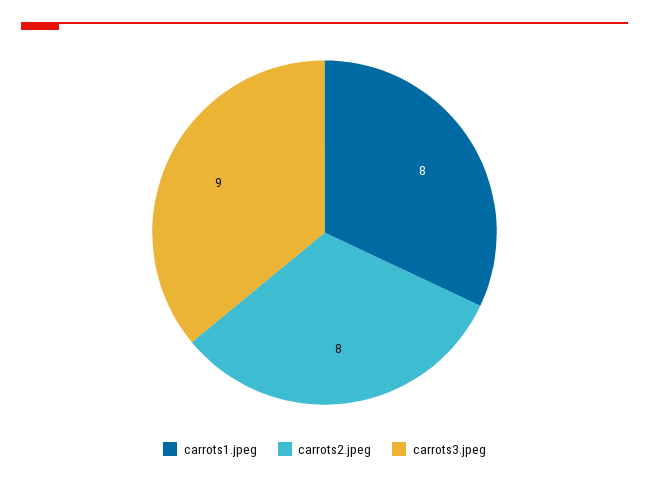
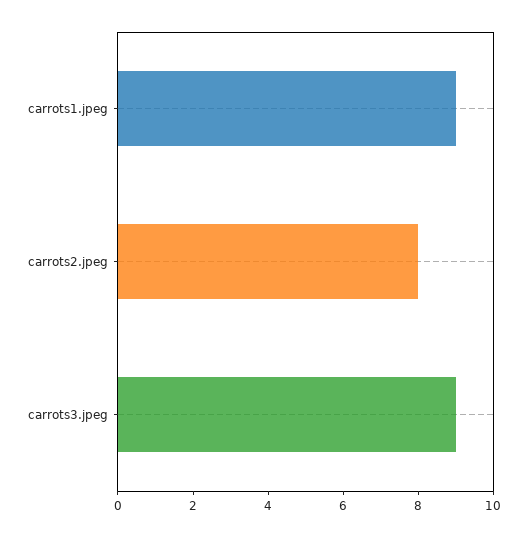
  {
-   "carrots1.jpeg": 8,
+   "carrots1.jpeg": 9,
    "carrots2.jpeg": 8,
    "carrots3.jpeg": 9
  }

